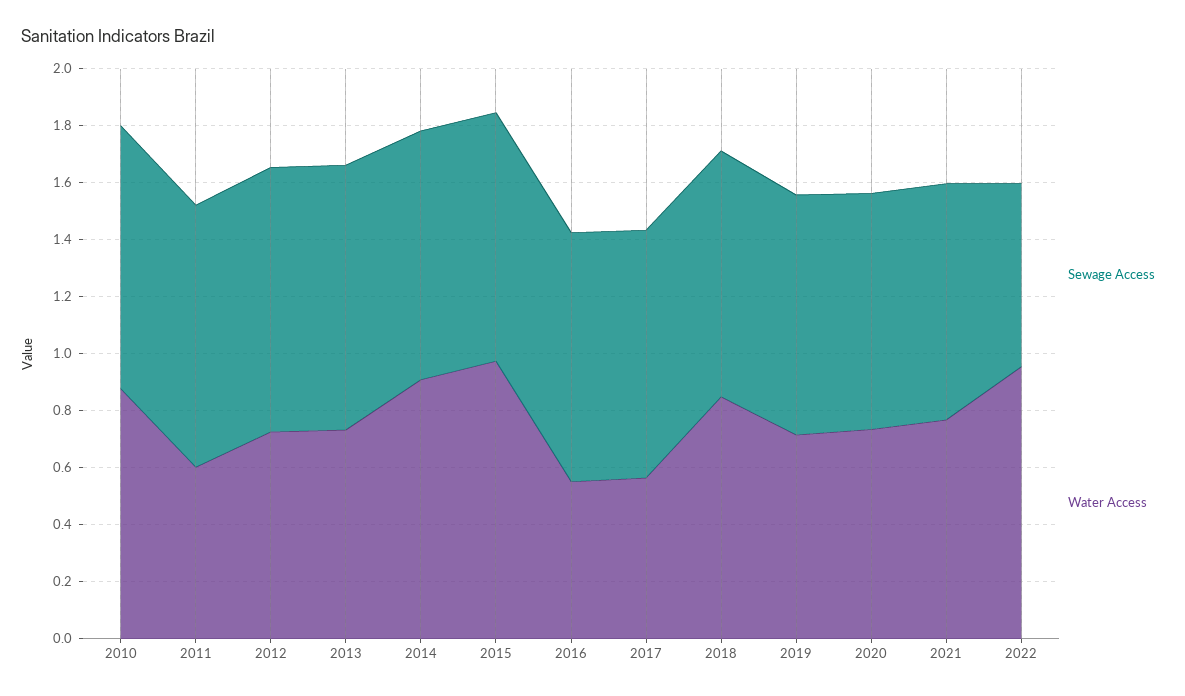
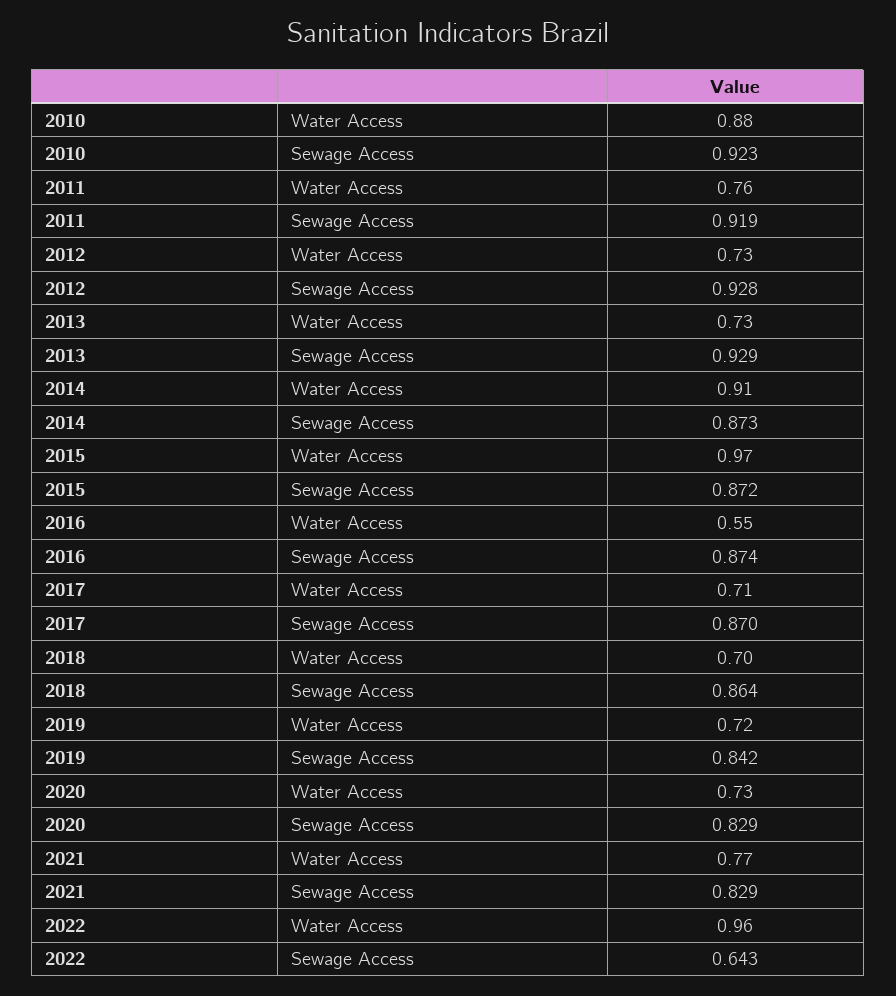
  {
    "Sewage Access": {
      "2010": 0.923,
      "2011": 0.919,
      "2012": 0.928,
      "2013": 0.929,
      "2014": 0.873,
      "2015": 0.872,
      "2016": 0.874,
      "2017": 0.87,
      "2018": 0.864,
      "2019": 0.842,
      "2020": 0.829,
      "2021": 0.829,
      "2022": 0.643
    },
    "Water Access": {
      "2010": 0.88,
-     "2011": 0.6,
+     "2011": 0.76,
      "2012": 0.73,
      "2013": 0.73,
      "2014": 0.91,
      "2015": 0.97,
      "2016": 0.55,
-     "2017": 0.55,
+     "2017": 0.71,
-     "2018": 0.85,
+     "2018": 0.7,
      "2019": 0.72,
      "2020": 0.73,
      "2021": 0.77,
      "2022": 0.96
    }
  }

